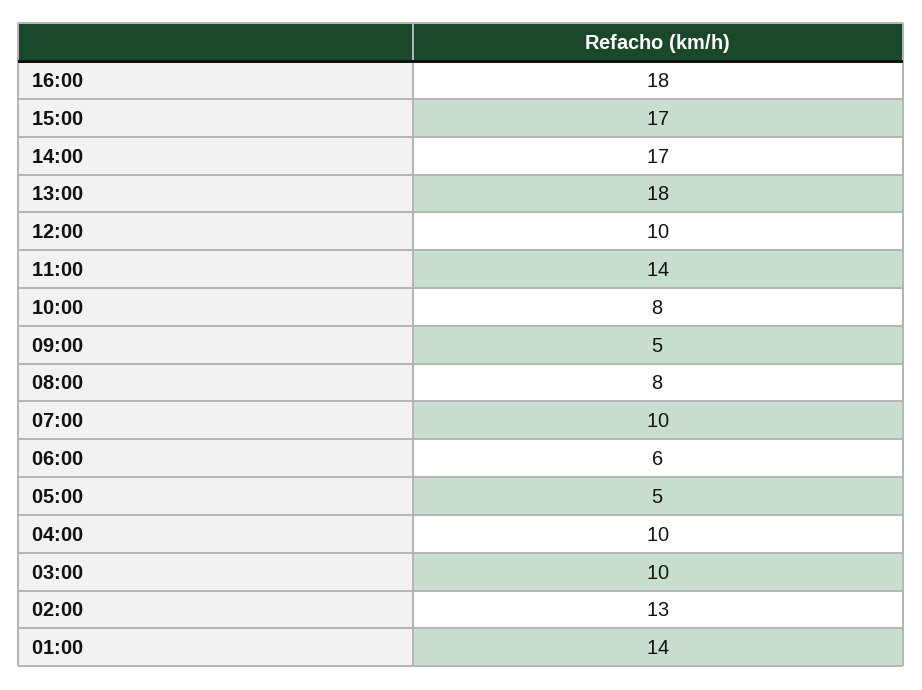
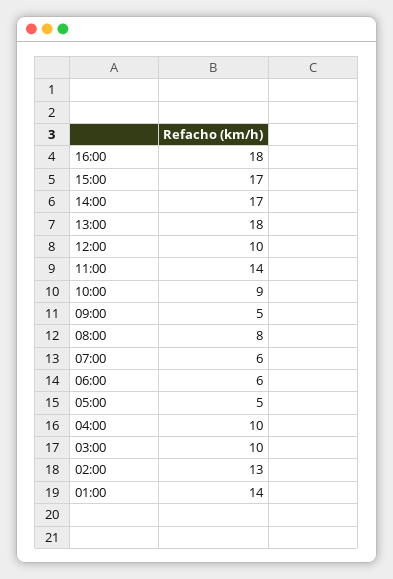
  {
    "16:00": 18,
    "15:00": 17,
    "14:00": 17,
    "13:00": 18,
    "12:00": 10,
    "11:00": 14,
-   "10:00": 8,
+   "10:00": 9,
    "09:00": 5,
    "08:00": 8,
-   "07:00": 10,
+   "07:00": 6,
    "06:00": 6,
    "05:00": 5,
    "04:00": 10,
    "03:00": 10,
    "02:00": 13,
    "01:00": 14
  }

